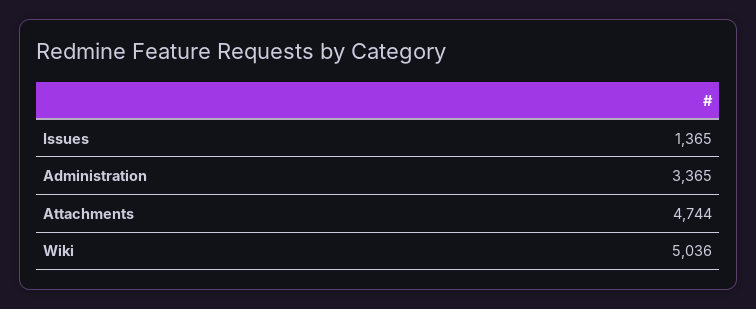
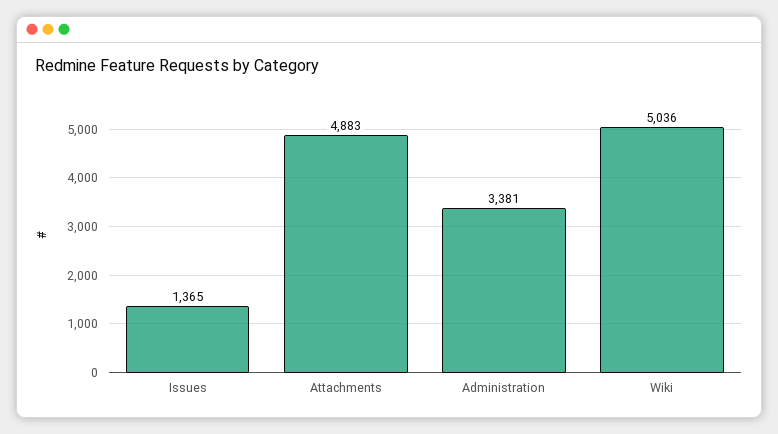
  {
    "Issues": 1365,
-   "Administration": 3365,
+   "Administration": 3381,
-   "Attachments": 4744,
+   "Attachments": 4883,
    "Wiki": 5036
  }

